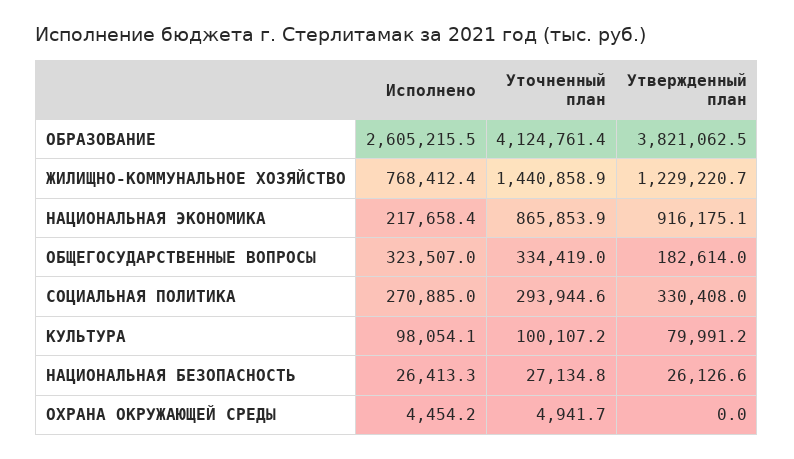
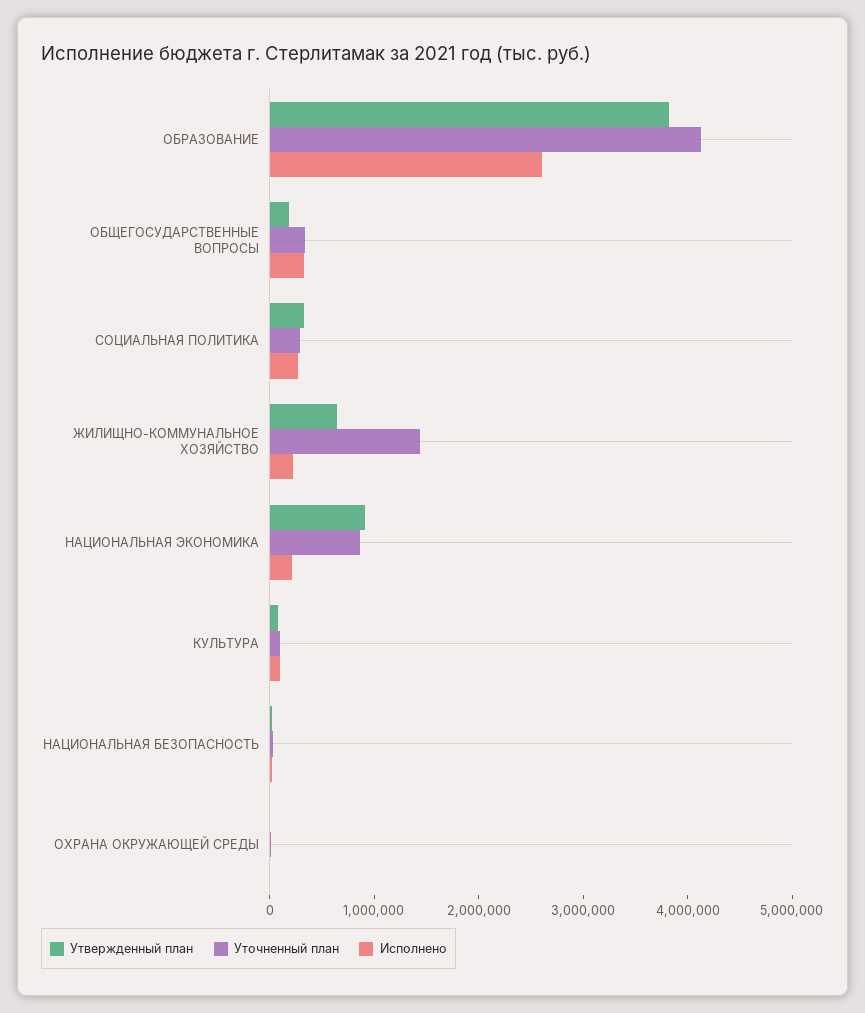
  {
    "Исполнено": {
      "ОБРАЗОВАНИЕ": 2605215.5,
-     "ЖИЛИЩНО-КОММУНАЛЬНОЕ ХОЗЯЙСТВО": 768412.4,
+     "ЖИЛИЩНО-КОММУНАЛЬНОЕ ХОЗЯЙСТВО": 200000,
      "НАЦИОНАЛЬНАЯ ЭКОНОМИКА": 217658.4,
      "ОБЩЕГОСУДАРСТВЕННЫЕ ВОПРОСЫ": 323507,
      "СОЦИАЛЬНАЯ ПОЛИТИКА": 270885,
      "КУЛЬТУРА": 98054.1,
      "НАЦИОНАЛЬНАЯ БЕЗОПАСНОСТЬ": 26413.3,
      "ОХРАНА ОКРУЖАЮЩЕЙ СРЕДЫ": 4454.2
    },
    "Уточненный план": {
      "ОБРАЗОВАНИЕ": 4124761.4,
      "ЖИЛИЩНО-КОММУНАЛЬНОЕ ХОЗЯЙСТВО": 1440858.9,
      "НАЦИОНАЛЬНАЯ ЭКОНОМИКА": 865853.9,
      "ОБЩЕГОСУДАРСТВЕННЫЕ ВОПРОСЫ": 334419,
      "СОЦИАЛЬНАЯ ПОЛИТИКА": 293944.6,
      "КУЛЬТУРА": 100107.2,
      "НАЦИОНАЛЬНАЯ БЕЗОПАСНОСТЬ": 27134.8,
      "ОХРАНА ОКРУЖАЮЩЕЙ СРЕДЫ": 4941.7
    },
    "Утвержденный план": {
      "ОБРАЗОВАНИЕ": 3821062.5,
-     "ЖИЛИЩНО-КОММУНАЛЬНОЕ ХОЗЯЙСТВО": 1229220.7,
+     "ЖИЛИЩНО-КОММУНАЛЬНОЕ ХОЗЯЙСТВО": 600000,
      "НАЦИОНАЛЬНАЯ ЭКОНОМИКА": 916175.1,
      "ОБЩЕГОСУДАРСТВЕННЫЕ ВОПРОСЫ": 182614,
      "СОЦИАЛЬНАЯ ПОЛИТИКА": 330408,
      "КУЛЬТУРА": 79991.2,
      "НАЦИОНАЛЬНАЯ БЕЗОПАСНОСТЬ": 26126.6,
      "ОХРАНА ОКРУЖАЮЩЕЙ СРЕДЫ": 0
    }
  }

